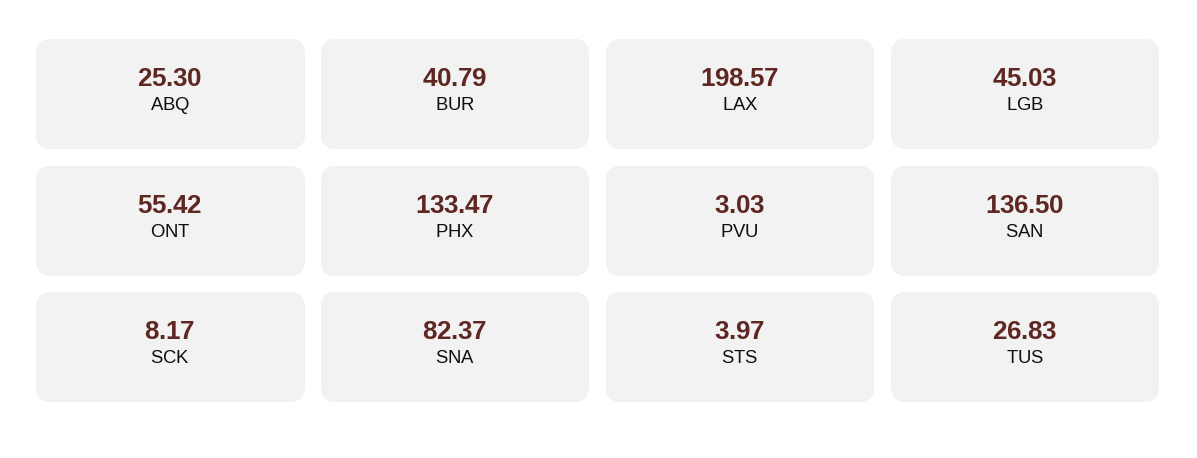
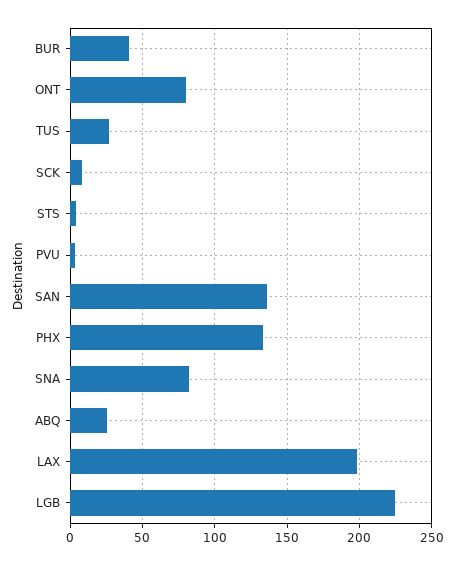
  {
    "ABQ": 25.3,
    "BUR": 40.79,
    "LAX": 198.57,
-   "LGB": 45.03,
+   "LGB": 225,
-   "ONT": 55.42,
+   "ONT": 80,
    "PHX": 133.47,
    "PVU": 3.03,
    "SAN": 136.5,
    "SCK": 8.17,
    "SNA": 82.37,
    "STS": 3.97,
    "TUS": 26.83
  }

